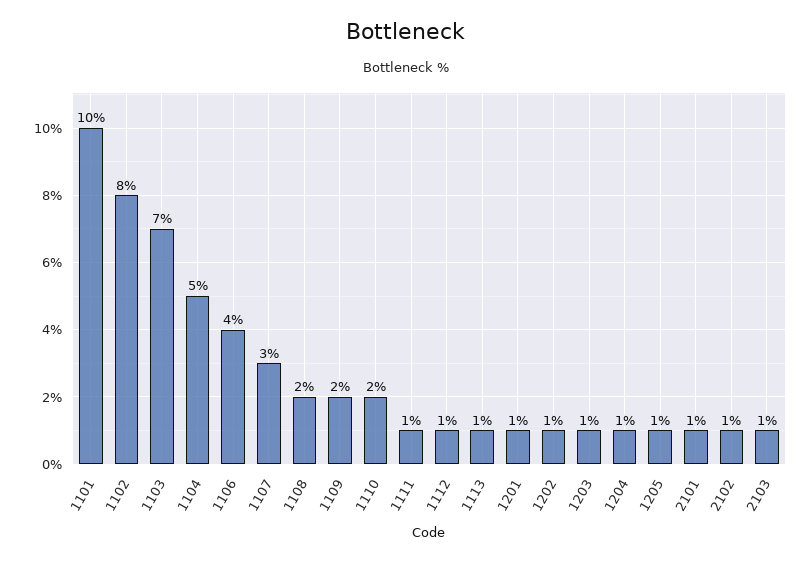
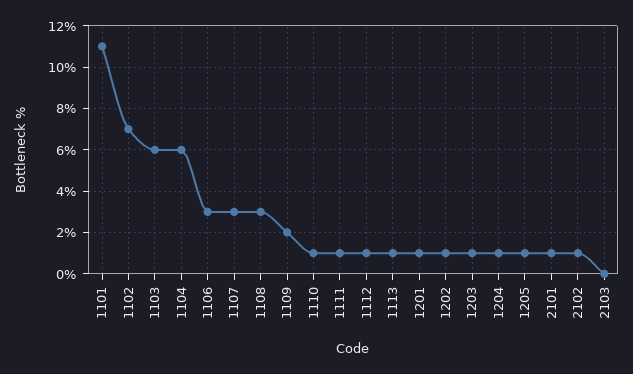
  {
-   "1101": 10,
+   "1101": 11,
-   "1102": 8,
+   "1102": 7,
-   "1103": 7,
+   "1103": 6,
-   "1104": 5,
+   "1104": 6,
-   "1106": 4,
+   "1106": 3,
    "1107": 3,
-   "1108": 2,
+   "1108": 3,
    "1109": 2,
-   "1110": 2,
+   "1110": 1,
    "1111": 1,
    "1112": 1,
    "1113": 1,
    "1201": 1,
    "1202": 1,
    "1203": 1,
    "1204": 1,
    "1205": 1,
    "2101": 1,
    "2102": 1,
-   "2103": 1
+   "2103": 0
  }

